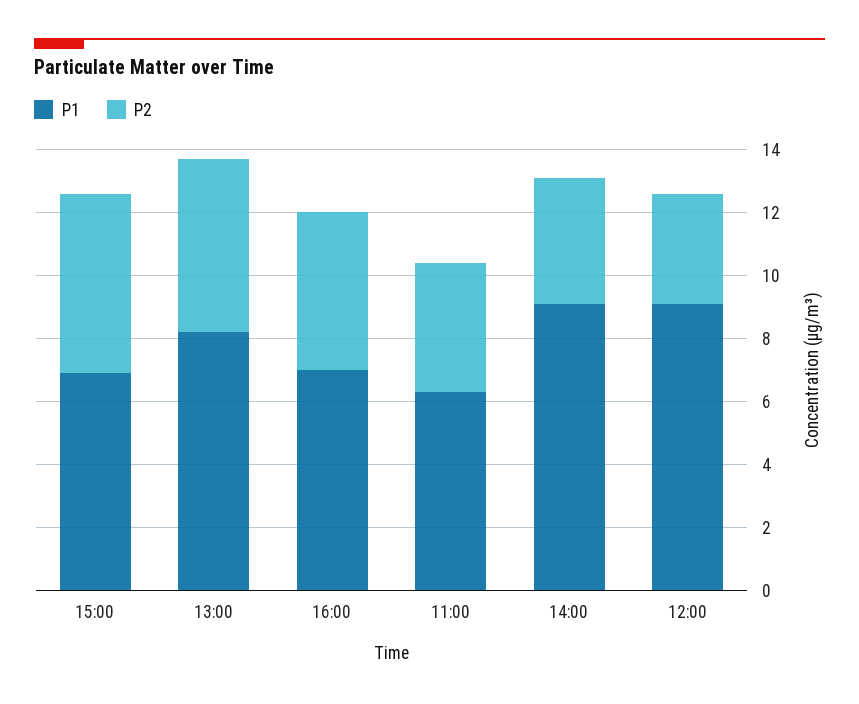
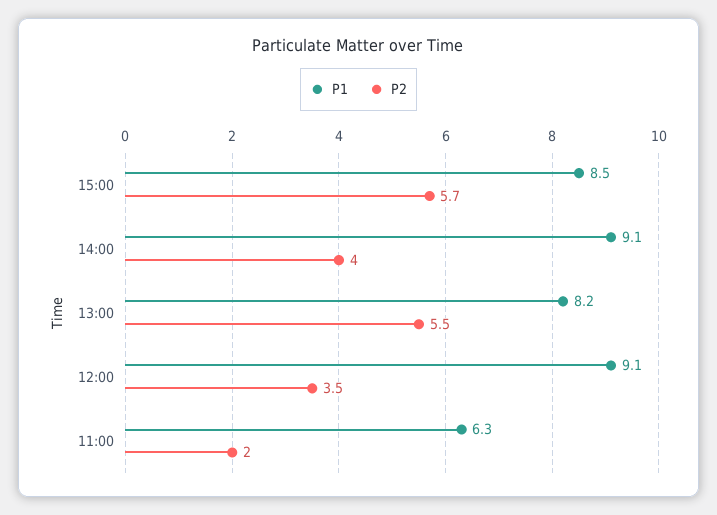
  {
    "P1": {
-     "15:00": 7,
+     "15:00": 8.5,
      "13:00": 8.2,
-     "16:00": 7,
      "11:00": 6.3,
      "14:00": 9.1,
      "12:00": 9.1
    },
    "P2": {
      "15:00": 5.7,
      "13:00": 5.5,
-     "16:00": 5,
-     "11:00": 4,
+     "11:00": 2,
      "14:00": 4,
      "12:00": 3.5
    }
  }

